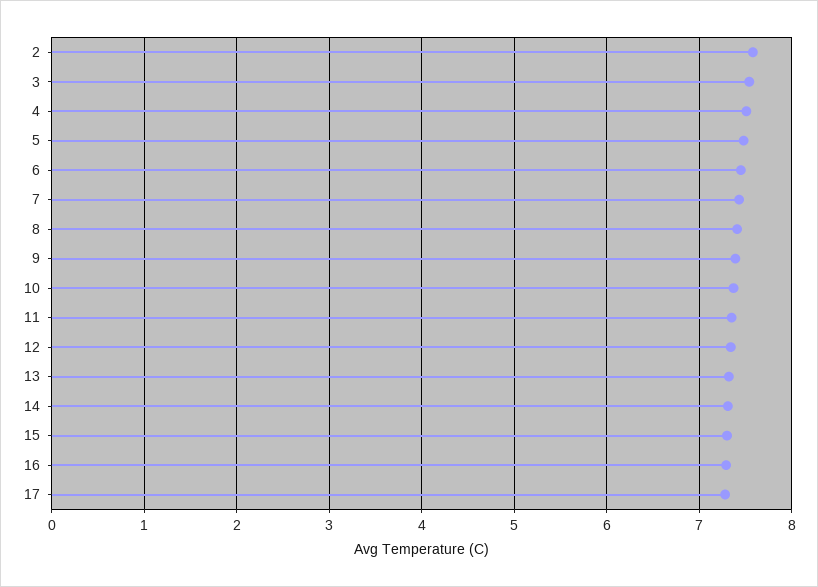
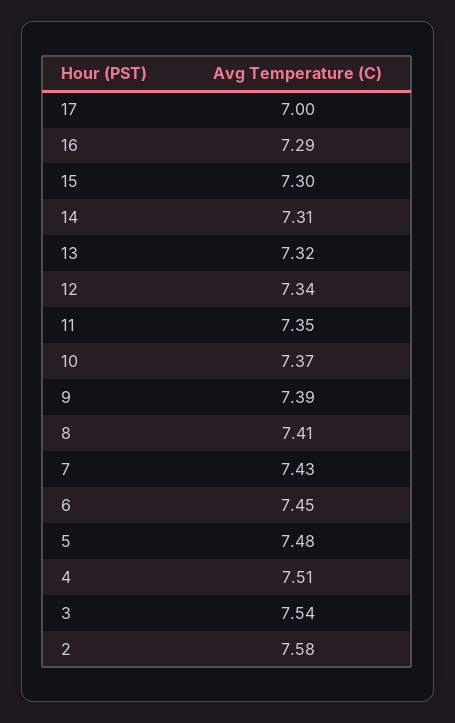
  {
    "2": 7.58,
    "3": 7.54,
    "4": 7.51,
    "5": 7.48,
    "6": 7.45,
    "7": 7.43,
    "8": 7.41,
    "9": 7.39,
    "10": 7.37,
    "11": 7.35,
    "12": 7.34,
    "13": 7.32,
    "14": 7.31,
    "15": 7.3,
    "16": 7.29,
-   "17": 7.3
+   "17": 7
  }

